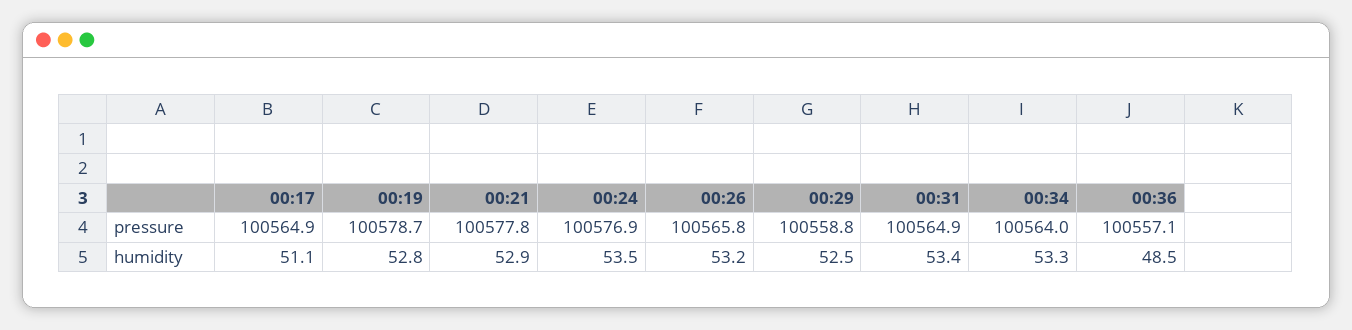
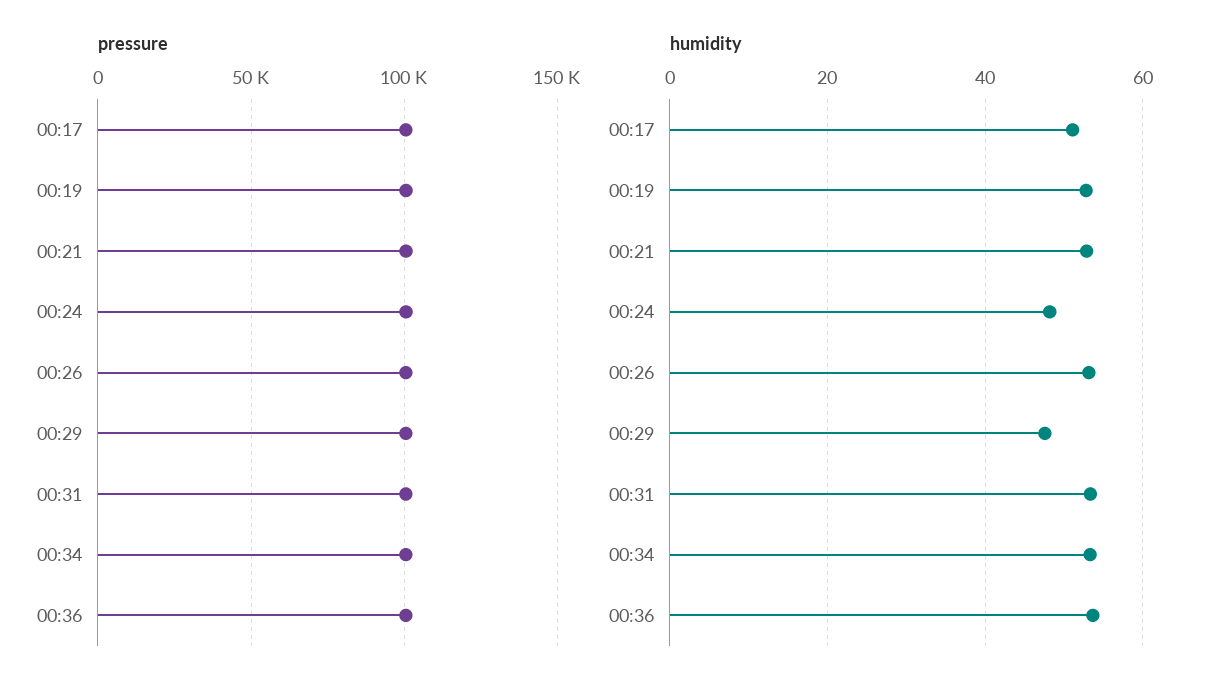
  {
    "pressure": {
      "00:17": 100564.9,
      "00:19": 100578.7,
      "00:21": 100577.8,
      "00:24": 100576.9,
      "00:26": 100565.8,
      "00:29": 100558.8,
      "00:31": 100564.9,
      "00:34": 100564,
      "00:36": 100557.1
    },
    "humidity": {
      "00:17": 51.1,
      "00:19": 52.8,
      "00:21": 52.9,
-     "00:24": 53.5,
+     "00:24": 48,
      "00:26": 53.2,
-     "00:29": 52.5,
+     "00:29": 48,
      "00:31": 53.4,
      "00:34": 53.3,
-     "00:36": 48.5
+     "00:36": 54
    }
  }

